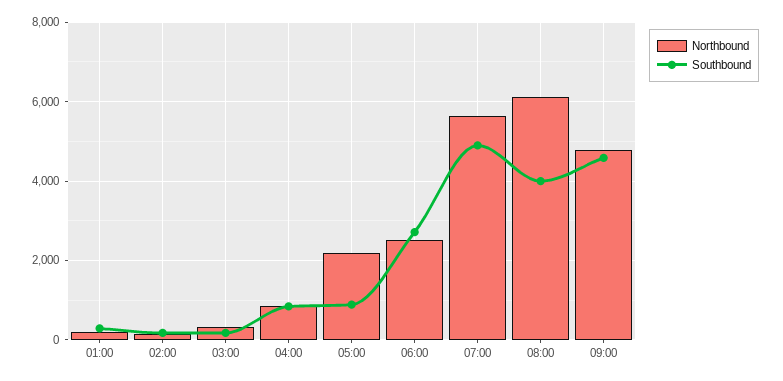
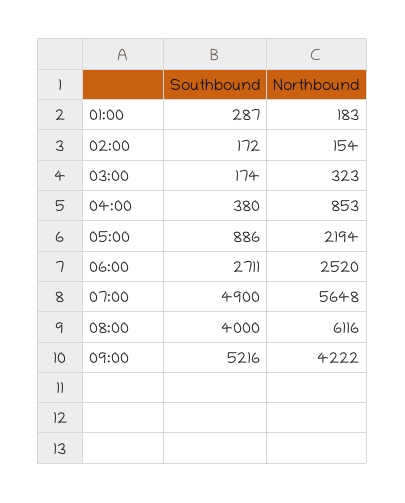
  {
    "Northbound": {
      "01:00": 183,
      "02:00": 154,
      "03:00": 323,
      "04:00": 853,
      "05:00": 2194,
      "06:00": 2520,
      "07:00": 5648,
      "08:00": 6116,
-     "09:00": 4800
+     "09:00": 4222
    },
    "Southbound": {
      "01:00": 287,
      "02:00": 172,
      "03:00": 174,
-     "04:00": 800,
+     "04:00": 380,
      "05:00": 886,
      "06:00": 2711,
      "07:00": 4900,
      "08:00": 4000,
-     "09:00": 4600
+     "09:00": 5216
    }
  }

